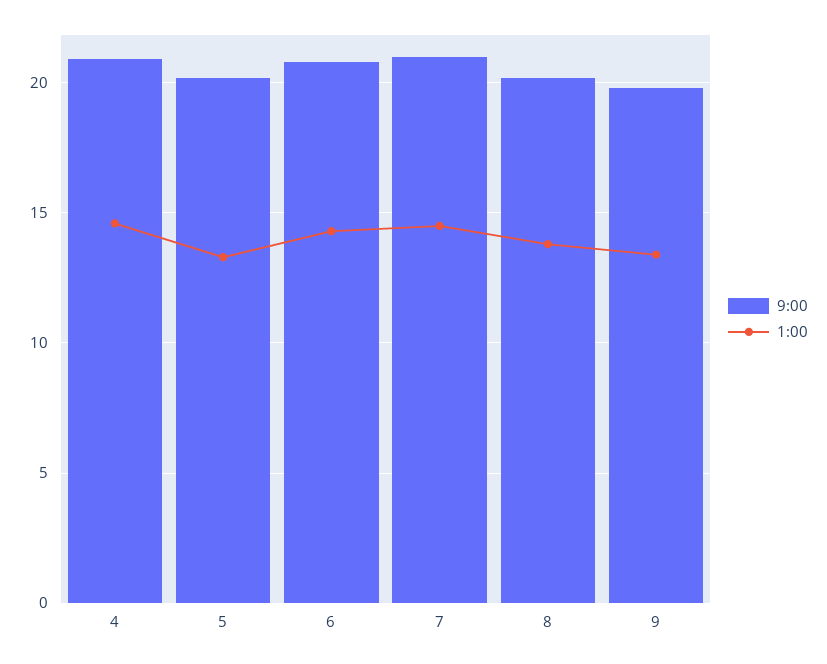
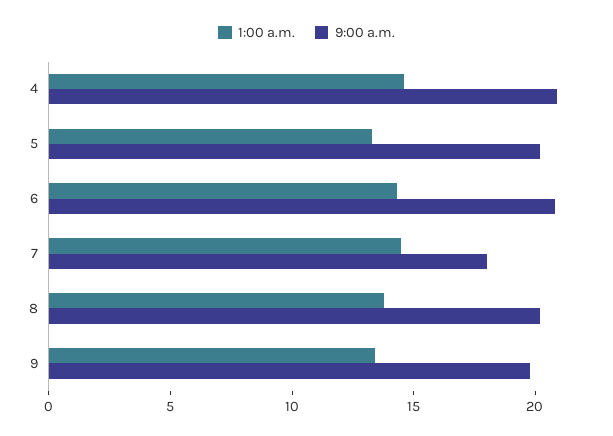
  {
    "9:00": {
      "4": 21,
      "5": 20,
      "6": 21,
-     "7": 21,
+     "7": 18,
      "8": 20,
      "9": 20
    },
    "1:00": {
      "4": 14.5,
      "5": 13.5,
      "6": 14.5,
      "7": 14.5,
      "8": 14,
      "9": 13.5
    }
  }

